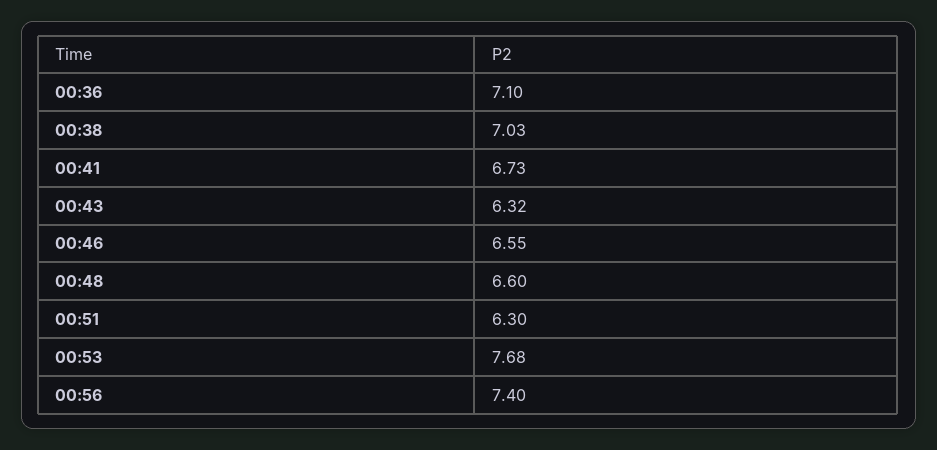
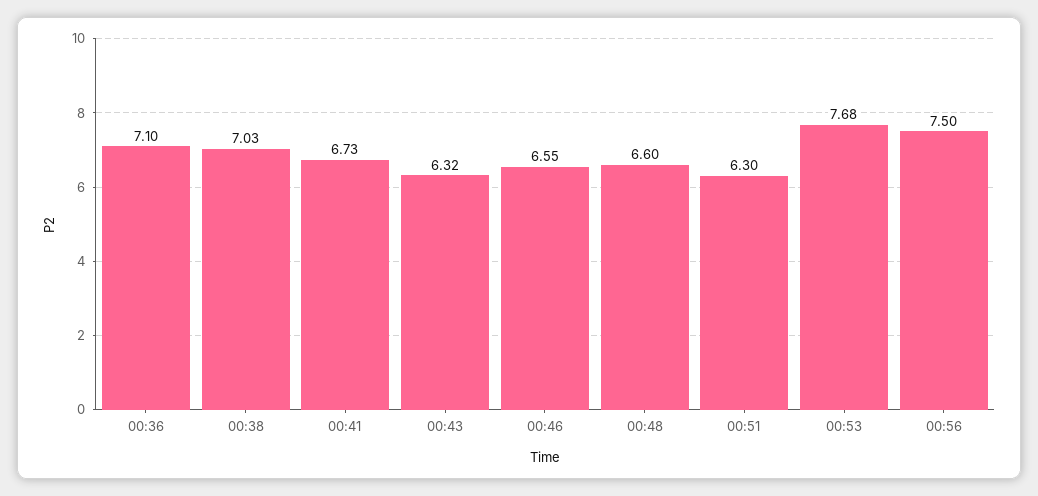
  {
    "00:36": 7.1,
    "00:38": 7.03,
    "00:41": 6.73,
    "00:43": 6.32,
    "00:46": 6.55,
    "00:48": 6.6,
    "00:51": 6.3,
    "00:53": 7.68,
-   "00:56": 7.4
+   "00:56": 7.5
  }

